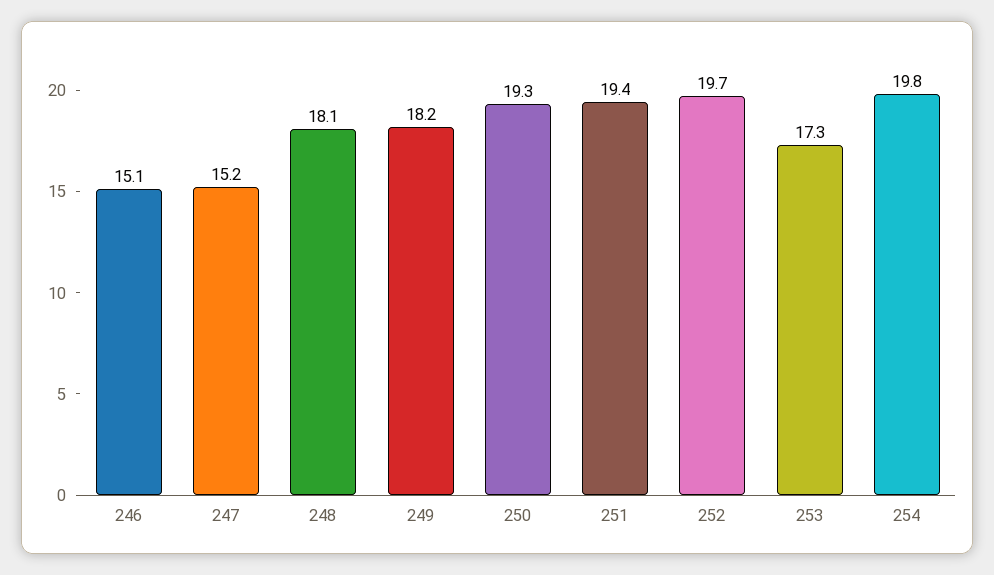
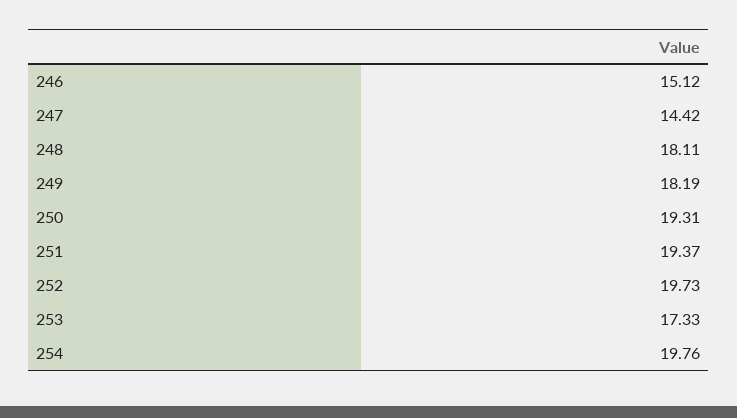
  {
    "246": 15.12,
-   "247": 15.2,
+   "247": 14.42,
    "248": 18.11,
    "249": 18.19,
    "250": 19.31,
    "251": 19.37,
    "252": 19.73,
    "253": 17.33,
    "254": 19.76
  }

